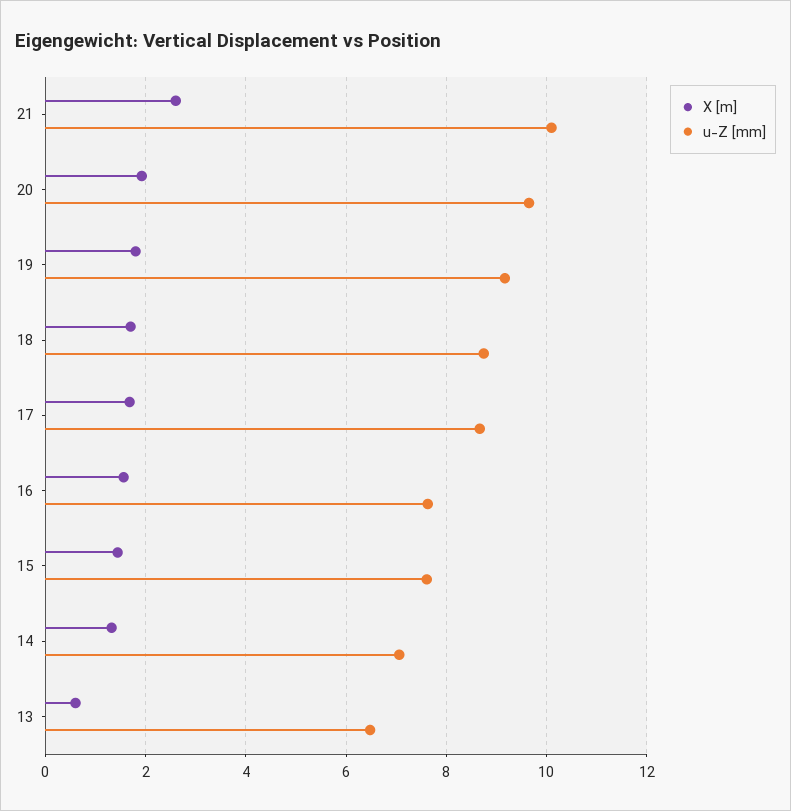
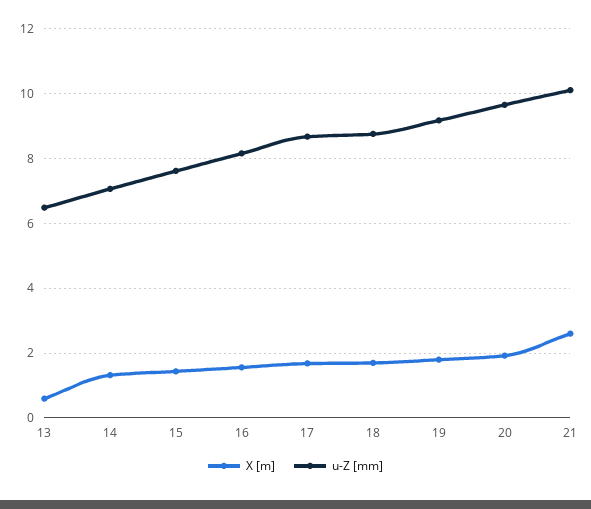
  {
    "X [m]": {
      "21": 2.6,
      "20": 2,
      "19": 1.8,
      "18": 1.8,
      "17": 1.6,
      "16": 1.6,
      "15": 1.4,
      "14": 1.4,
      "13": 0.6
    },
    "u-Z [mm]": {
      "21": 10.2,
      "20": 9.6,
      "19": 9.2,
      "18": 8.8,
      "17": 8.6,
-     "16": 7.6,
+     "16": 8.2,
      "15": 7.6,
      "14": 7,
      "13": 6.4
    }
  }

